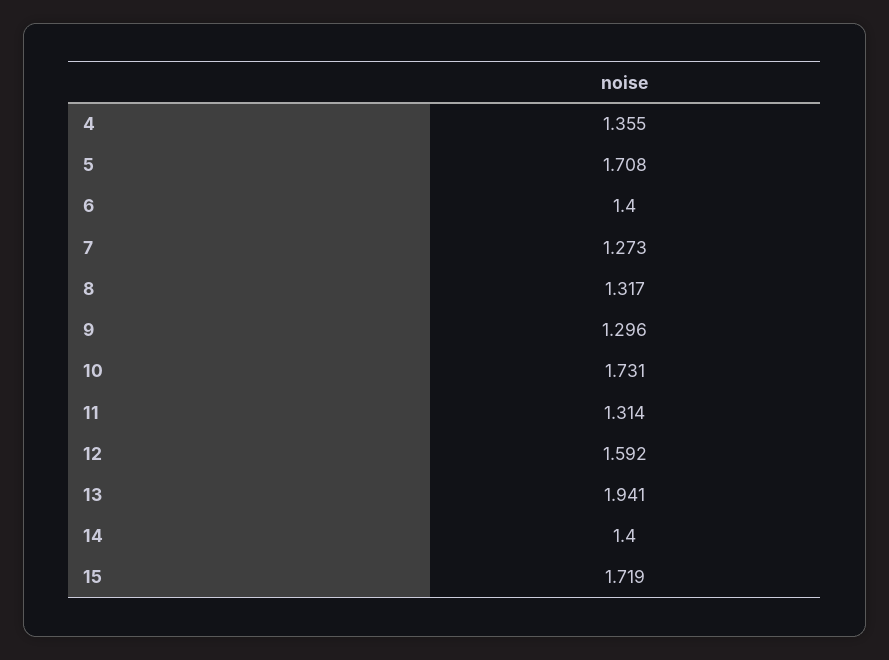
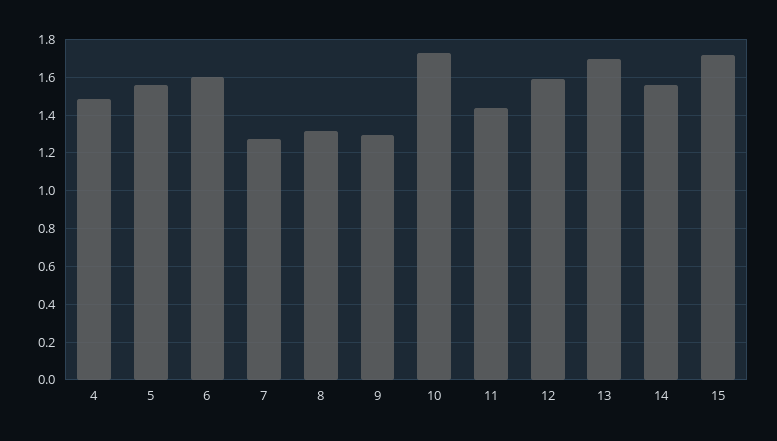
  {
-   "4": 1.355,
+   "4": 1.5,
-   "5": 1.708,
+   "5": 1.55,
-   "6": 1.4,
+   "6": 1.6,
    "7": 1.273,
    "8": 1.317,
    "9": 1.296,
    "10": 1.731,
-   "11": 1.314,
+   "11": 1.45,
    "12": 1.592,
-   "13": 1.941,
+   "13": 1.7,
-   "14": 1.4,
+   "14": 1.55,
    "15": 1.719
  }

